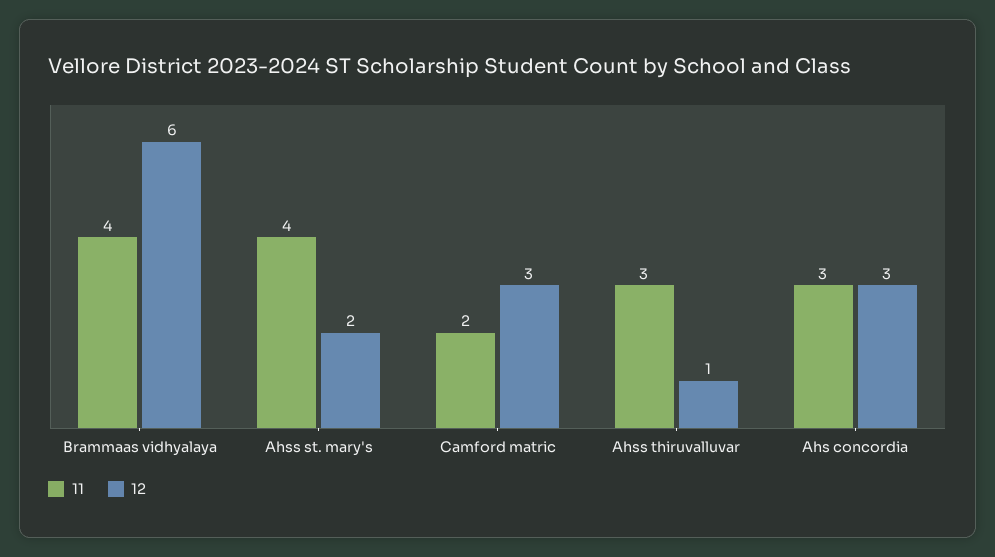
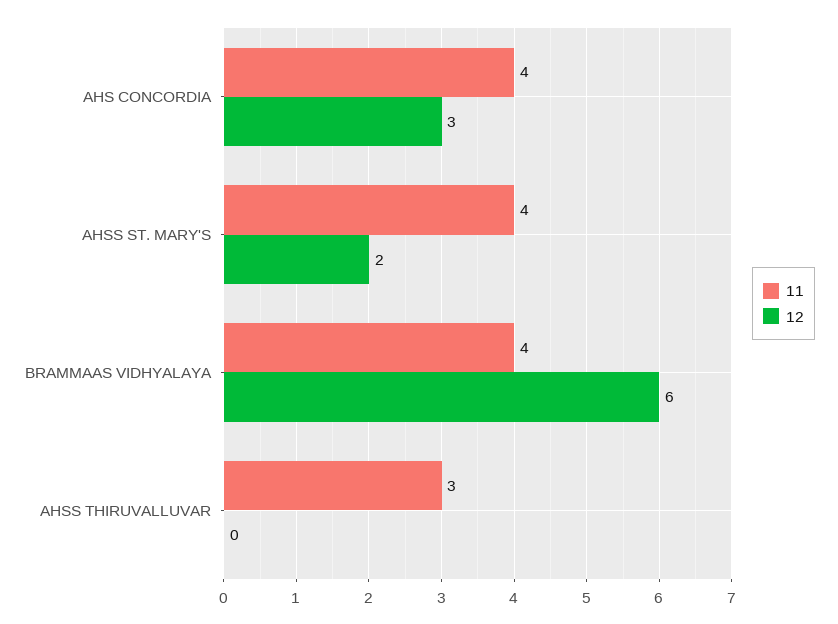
  {
    "11": {
      "Brammaas vidhyalaya": 4,
      "Ahss st. mary's": 4,
-     "Camford matric": 2,
      "Ahss thiruvalluvar": 3,
-     "Ahs concordia": 3
+     "Ahs concordia": 4
    },
    "12": {
      "Brammaas vidhyalaya": 6,
      "Ahss st. mary's": 2,
-     "Camford matric": 3,
-     "Ahss thiruvalluvar": 1,
+     "Ahss thiruvalluvar": 0,
      "Ahs concordia": 3
    }
  }

